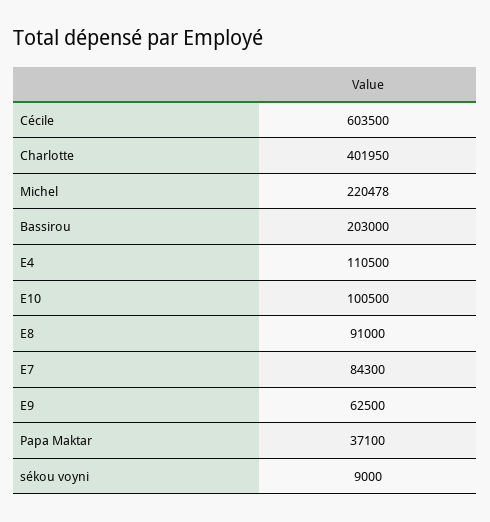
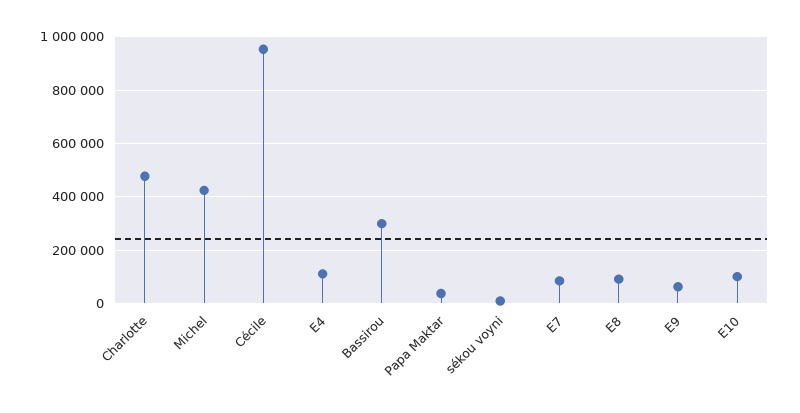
  {
-   "Cécile": 603500,
+   "Cécile": 950000,
-   "Charlotte": 401950,
+   "Charlotte": 475000,
-   "Michel": 220478,
+   "Michel": 425000,
-   "Bassirou": 203000,
+   "Bassirou": 300000,
    "E4": 110500,
    "E10": 100500,
    "E8": 91000,
    "E7": 84300,
    "E9": 62500,
    "Papa Maktar": 37100,
    "sékou voyni": 9000
  }

